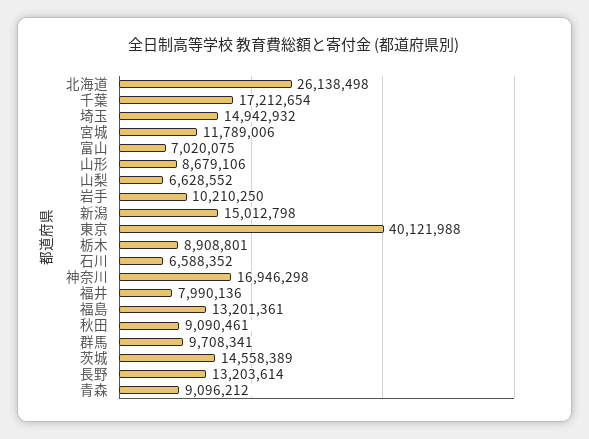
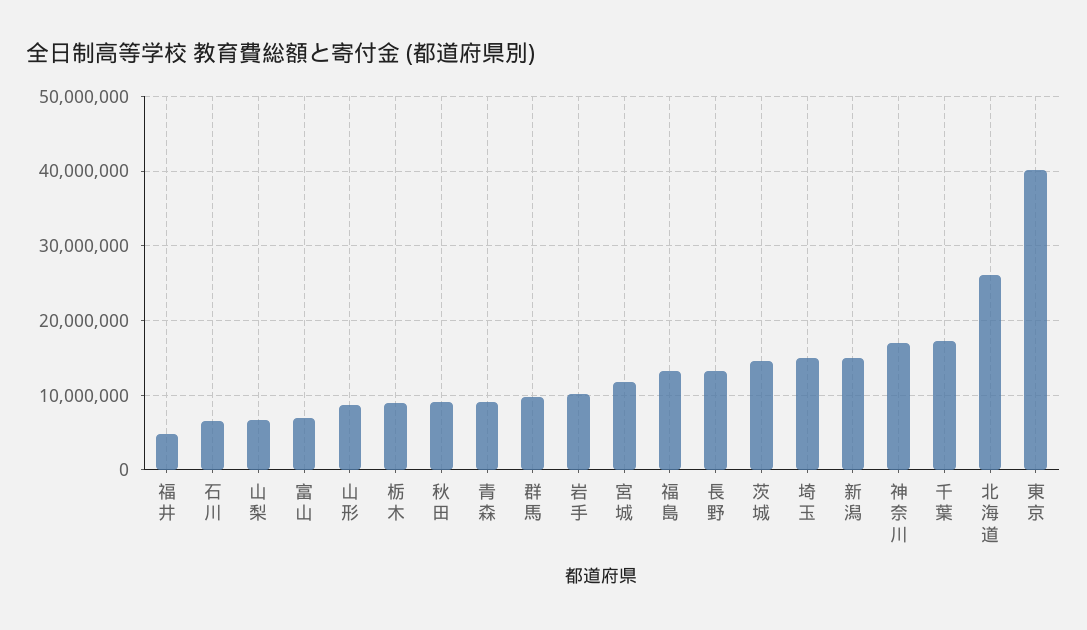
  {
    "北海道": 26138498,
    "千葉": 17212654,
    "埼玉": 14942932,
    "宮城": 11789006,
    "富山": 7020075,
    "山形": 8679106,
    "山梨": 6628552,
    "岩手": 10210250,
    "新潟": 15012798,
    "東京": 40121988,
    "栃木": 8908801,
    "石川": 6588352,
    "神奈川": 16946298,
-   "福井": 7990136,
+   "福井": 5000000,
    "福島": 13201361,
    "秋田": 9090461,
    "群馬": 9708341,
    "茨城": 14558389,
    "長野": 13203614,
    "青森": 9096212
  }

